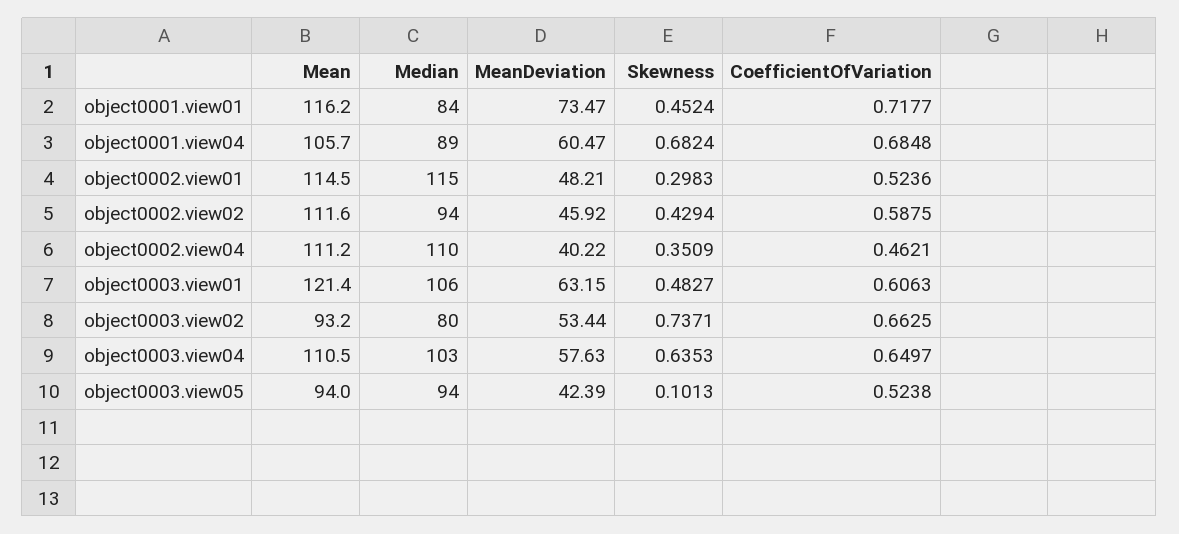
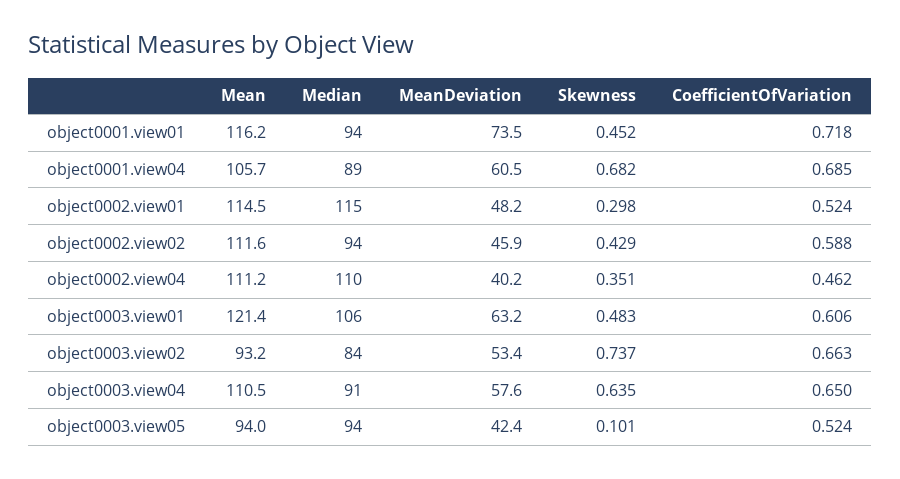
  {
    "Mean": {
      "object0001.view01": 116.2,
      "object0001.view04": 105.7,
      "object0002.view01": 114.5,
      "object0002.view02": 111.6,
      "object0002.view04": 111.2,
      "object0003.view01": 121.4,
      "object0003.view02": 93.2,
      "object0003.view04": 110.5,
      "object0003.view05": 94
    },
    "Median": {
-     "object0001.view01": 84,
+     "object0001.view01": 94,
      "object0001.view04": 89,
      "object0002.view01": 115,
      "object0002.view02": 94,
      "object0002.view04": 110,
      "object0003.view01": 106,
-     "object0003.view02": 80,
+     "object0003.view02": 84,
-     "object0003.view04": 103,
+     "object0003.view04": 91,
      "object0003.view05": 94
    },
    "MeanDeviation": {
      "object0001.view01": 73.47,
      "object0001.view04": 60.47,
      "object0002.view01": 48.21,
      "object0002.view02": 45.92,
      "object0002.view04": 40.22,
      "object0003.view01": 63.15,
      "object0003.view02": 53.44,
      "object0003.view04": 57.63,
      "object0003.view05": 42.39
    },
    "Skewness": {
      "object0001.view01": 0.4524,
      "object0001.view04": 0.6824,
      "object0002.view01": 0.2983,
      "object0002.view02": 0.4294,
      "object0002.view04": 0.3509,
      "object0003.view01": 0.4827,
      "object0003.view02": 0.7371,
      "object0003.view04": 0.6353,
      "object0003.view05": 0.1013
    },
    "CoefficientOfVariation": {
      "object0001.view01": 0.7177,
      "object0001.view04": 0.6848,
      "object0002.view01": 0.5236,
      "object0002.view02": 0.5875,
      "object0002.view04": 0.4621,
      "object0003.view01": 0.6063,
      "object0003.view02": 0.6625,
      "object0003.view04": 0.6497,
      "object0003.view05": 0.5238
    }
  }

